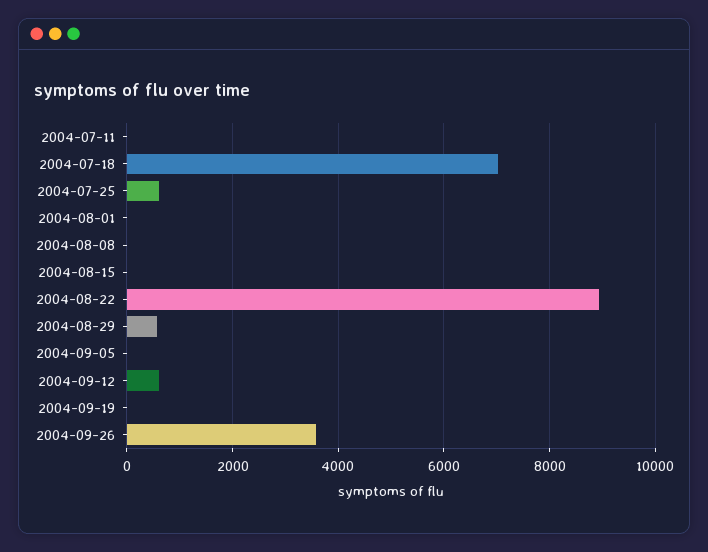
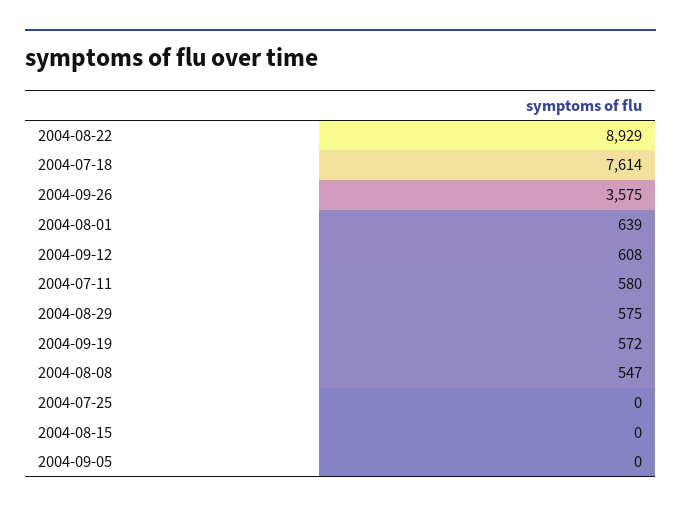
  {
-   "2004-07-11": 0,
+   "2004-07-11": 580,
-   "2004-07-18": 7000,
+   "2004-07-18": 7614,
-   "2004-07-25": 600,
+   "2004-07-25": 0,
-   "2004-08-01": 0,
+   "2004-08-01": 639,
-   "2004-08-08": 0,
+   "2004-08-08": 547,
    "2004-08-15": 0,
    "2004-08-22": 8929,
    "2004-08-29": 575,
    "2004-09-05": 0,
    "2004-09-12": 608,
-   "2004-09-19": 0,
+   "2004-09-19": 572,
    "2004-09-26": 3575
  }

